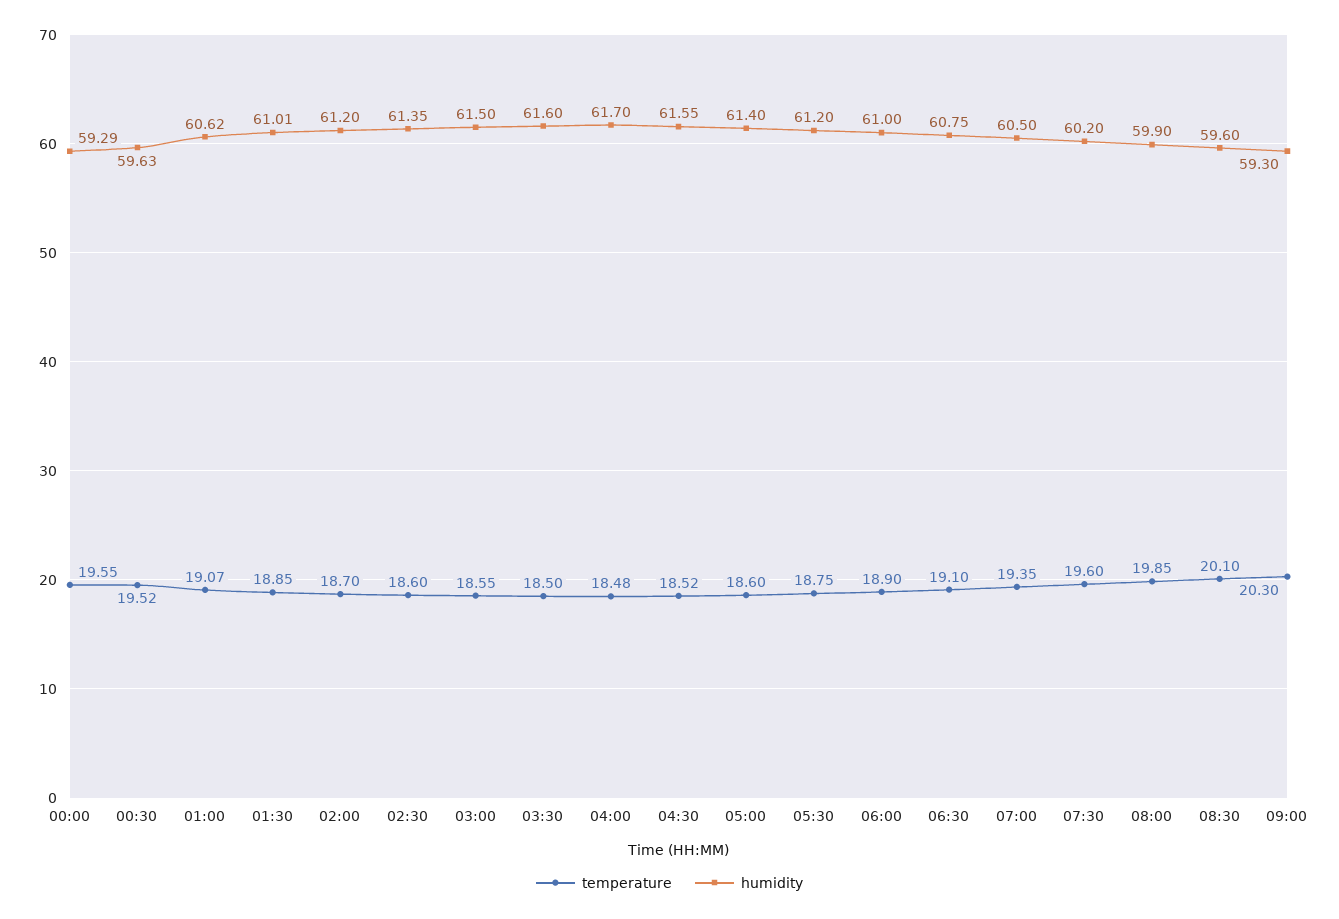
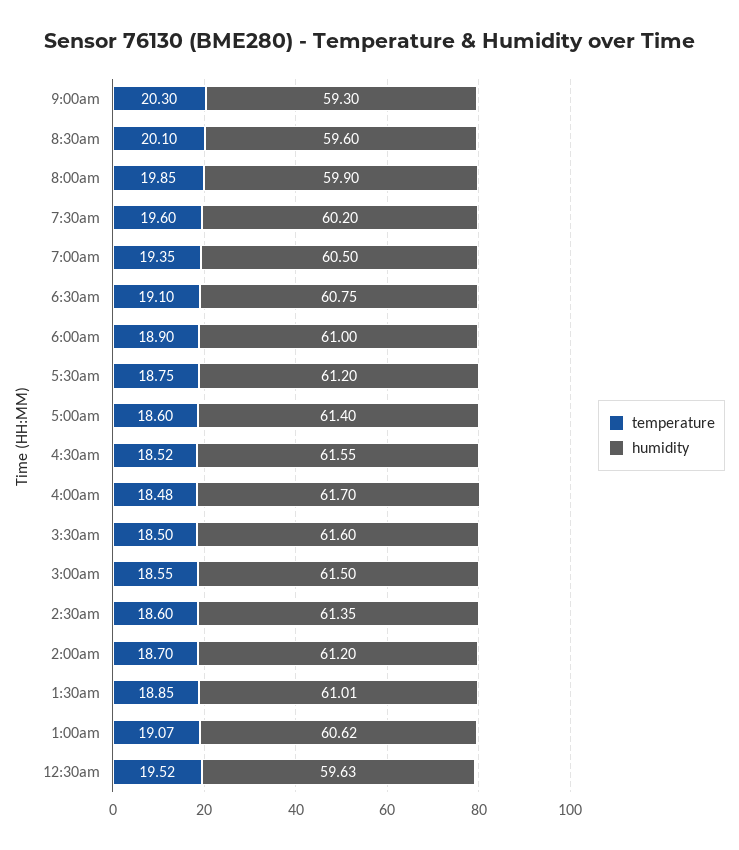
  {
    "temperature": {
-     "00:00": 19.55,
      "00:30": 19.52,
      "01:00": 19.07,
      "01:30": 18.85,
      "02:00": 18.7,
      "02:30": 18.6,
      "03:00": 18.55,
      "03:30": 18.5,
      "04:00": 18.48,
      "04:30": 18.52,
      "05:00": 18.6,
      "05:30": 18.75,
      "06:00": 18.9,
      "06:30": 19.1,
      "07:00": 19.35,
      "07:30": 19.6,
      "08:00": 19.85,
      "08:30": 20.1,
      "09:00": 20.3
    },
    "humidity": {
-     "00:00": 59.29,
      "00:30": 59.63,
      "01:00": 60.62,
      "01:30": 61.01,
      "02:00": 61.2,
      "02:30": 61.35,
      "03:00": 61.5,
      "03:30": 61.6,
      "04:00": 61.7,
      "04:30": 61.55,
      "05:00": 61.4,
      "05:30": 61.2,
      "06:00": 61,
      "06:30": 60.75,
      "07:00": 60.5,
      "07:30": 60.2,
      "08:00": 59.9,
      "08:30": 59.6,
      "09:00": 59.3
    }
  }

